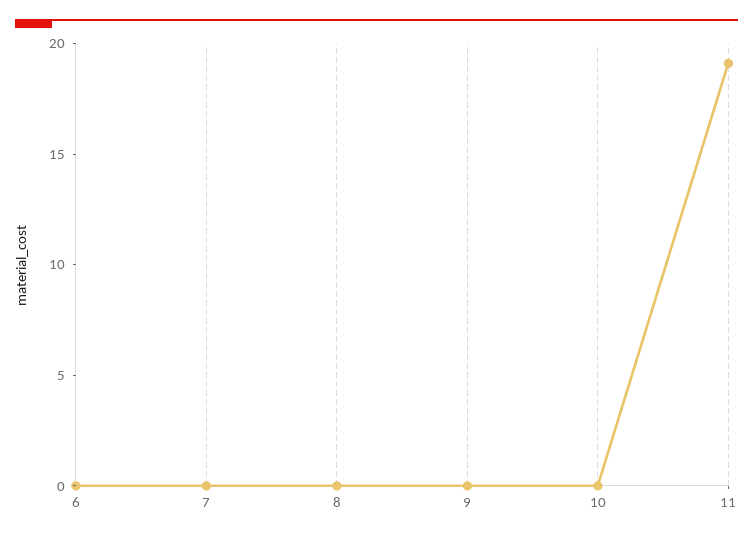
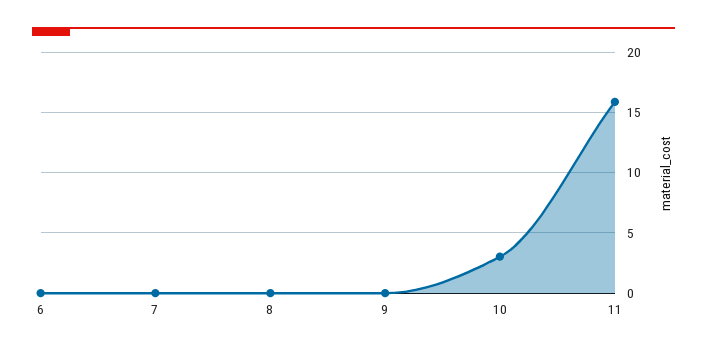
  {
    "6": 0,
    "7": 0,
    "8": 0,
    "9": 0,
-   "10": 0,
+   "10": 3,
-   "11": 19
+   "11": 16
  }

